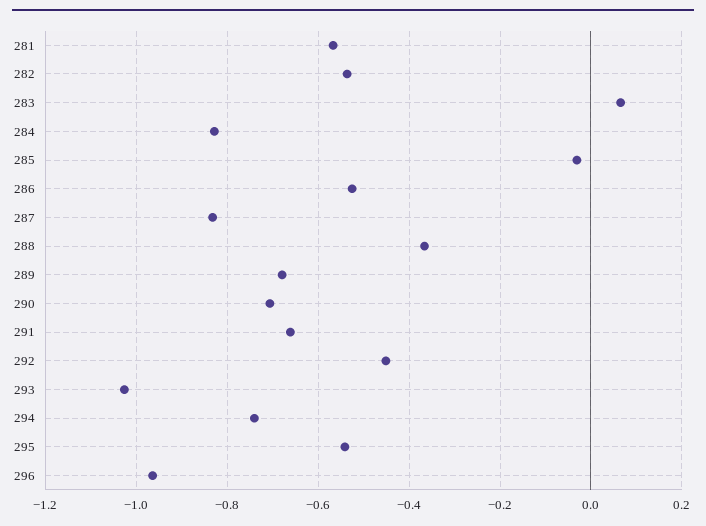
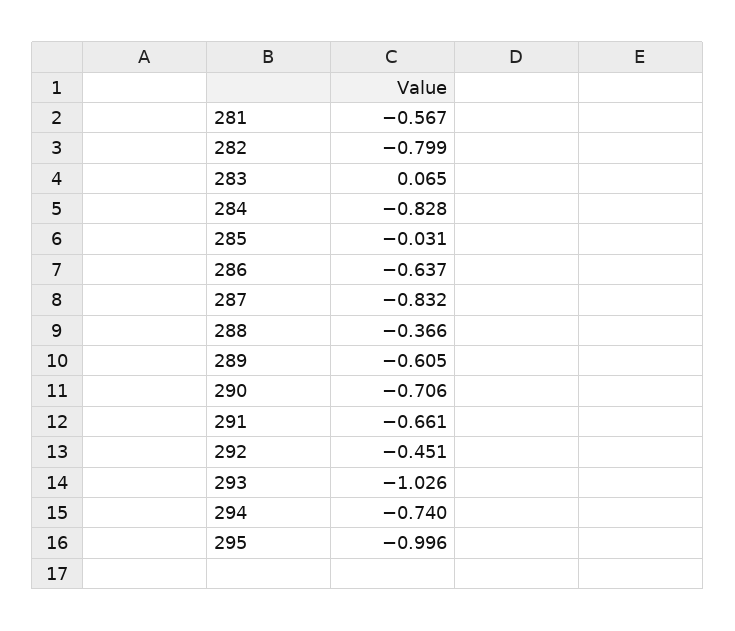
  {
    "281": -0.567,
-   "282": -0.54,
+   "282": -0.799,
    "283": 0.065,
    "284": -0.828,
    "285": -0.031,
-   "286": -0.52,
+   "286": -0.637,
    "287": -0.832,
    "288": -0.366,
-   "289": -0.68,
+   "289": -0.605,
    "290": -0.706,
    "291": -0.661,
    "292": -0.451,
    "293": -1.026,
    "294": -0.74,
-   "295": -0.54,
+   "295": -0.996
-   "296": -0.96
  }

